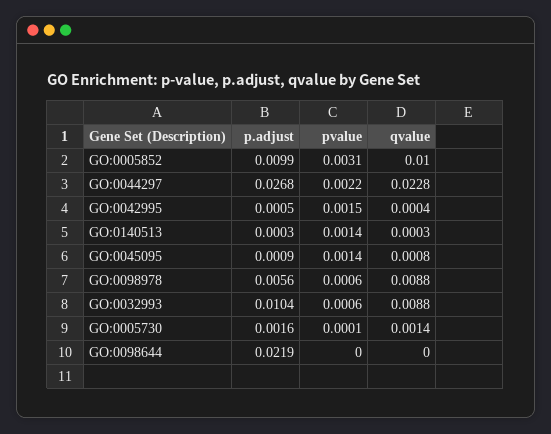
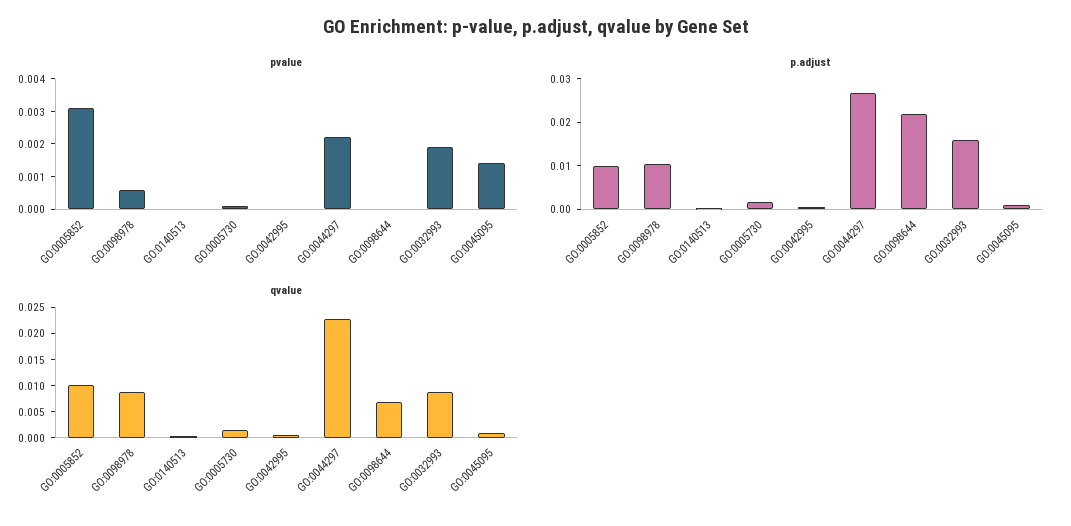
  {
    "p.adjust": {
      "GO:0005852": 0.0099,
      "GO:0044297": 0.0268,
      "GO:0042995": 0.0005,
      "GO:0140513": 0.0003,
      "GO:0045095": 0.0009,
-     "GO:0098978": 0.0056,
+     "GO:0098978": 0.01,
-     "GO:0032993": 0.0104,
+     "GO:0032993": 0.016,
      "GO:0005730": 0.0016,
      "GO:0098644": 0.0219
    },
    "pvalue": {
      "GO:0005852": 0.0031,
      "GO:0044297": 0.0022,
-     "GO:0042995": 0.0015,
+     "GO:0042995": 0,
-     "GO:0140513": 0.0014,
+     "GO:0140513": 0,
      "GO:0045095": 0.0014,
      "GO:0098978": 0.0006,
-     "GO:0032993": 0.0006,
+     "GO:0032993": 0.002,
      "GO:0005730": 0.0001,
      "GO:0098644": 0
    },
    "qvalue": {
      "GO:0005852": 0.01,
      "GO:0044297": 0.0228,
      "GO:0042995": 0.0004,
      "GO:0140513": 0.0003,
      "GO:0045095": 0.0008,
      "GO:0098978": 0.0088,
      "GO:0032993": 0.0088,
      "GO:0005730": 0.0014,
-     "GO:0098644": 0
+     "GO:0098644": 0.0075
    }
  }

